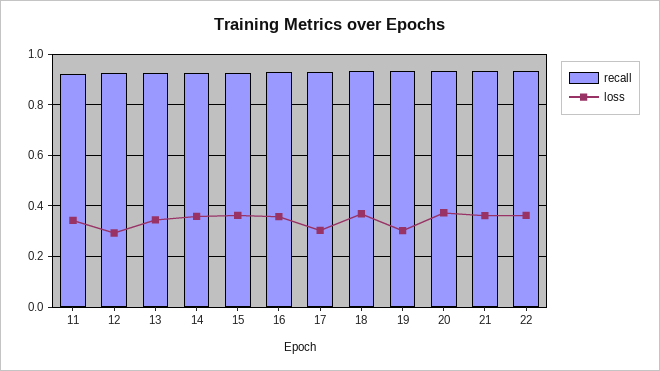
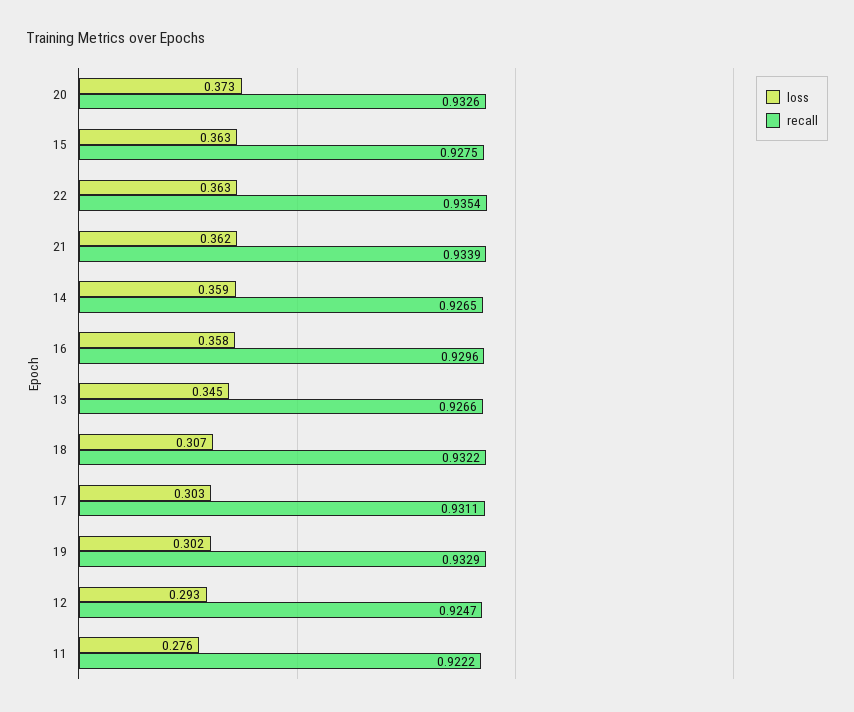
  {
    "recall": {
      "11": 0.9222,
      "12": 0.9247,
      "13": 0.9266,
      "14": 0.9265,
      "15": 0.9275,
      "16": 0.9296,
      "17": 0.9311,
      "18": 0.9322,
      "19": 0.9329,
      "20": 0.9326,
      "21": 0.9339,
      "22": 0.9354
    },
    "loss": {
-     "11": 0.35,
+     "11": 0.276,
      "12": 0.293,
      "13": 0.345,
      "14": 0.359,
      "15": 0.363,
      "16": 0.358,
      "17": 0.303,
-     "18": 0.375,
+     "18": 0.307,
      "19": 0.302,
      "20": 0.373,
      "21": 0.362,
      "22": 0.363
    }
  }

